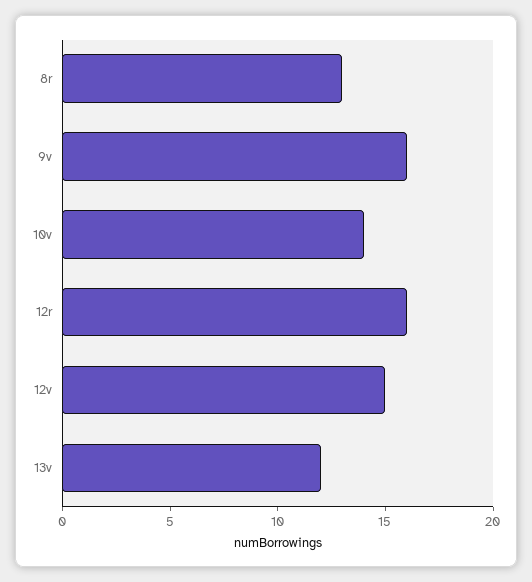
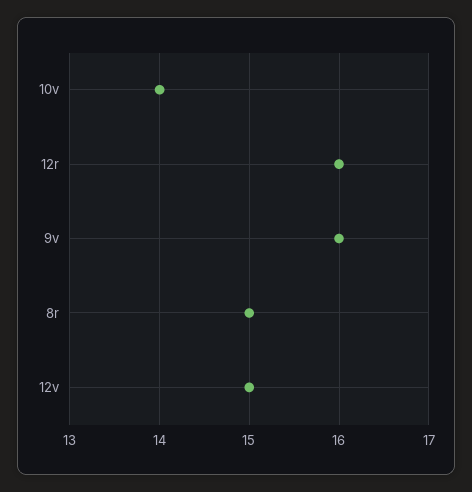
  {
-   "8r": 13,
+   "8r": 15,
    "9v": 16,
    "10v": 14,
    "12r": 16,
-   "12v": 15,
+   "12v": 15
-   "13v": 12
  }

